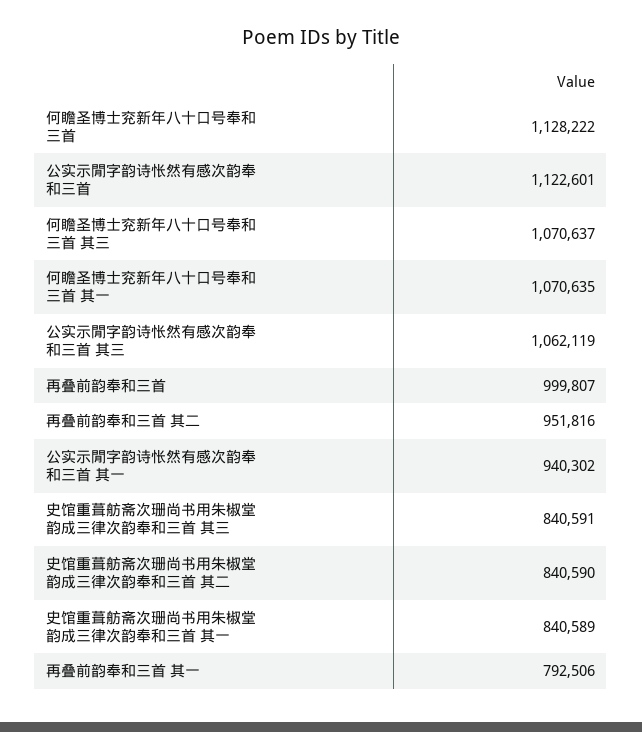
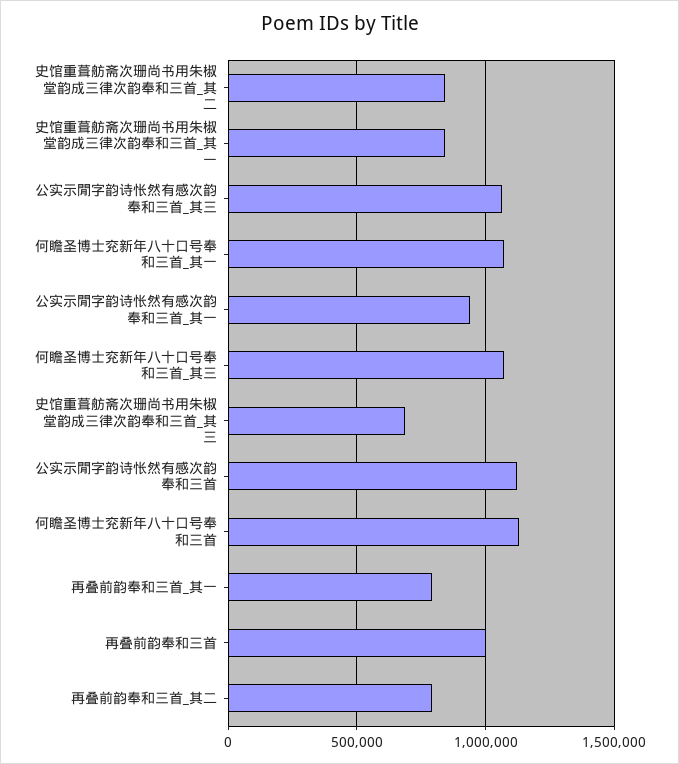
  {
    "何瞻圣博士兖新年八十口号奉和三首": 1128222,
    "公实示閒字韵诗怅然有感次韵奉和三首": 1122601,
    "何瞻圣博士兖新年八十口号奉和三首 其三": 1070637,
    "何瞻圣博士兖新年八十口号奉和三首 其一": 1070635,
    "公实示閒字韵诗怅然有感次韵奉和三首 其三": 1062119,
    "再叠前韵奉和三首": 999807,
-   "再叠前韵奉和三首 其二": 951816,
+   "再叠前韵奉和三首 其二": 800000,
    "公实示閒字韵诗怅然有感次韵奉和三首 其一": 940302,
-   "史馆重葺舫斋次珊尚书用朱椒堂韵成三律次韵奉和三首 其三": 840591,
+   "史馆重葺舫斋次珊尚书用朱椒堂韵成三律次韵奉和三首 其三": 700000,
    "史馆重葺舫斋次珊尚书用朱椒堂韵成三律次韵奉和三首 其二": 840590,
    "史馆重葺舫斋次珊尚书用朱椒堂韵成三律次韵奉和三首 其一": 840589,
    "再叠前韵奉和三首 其一": 792506
  }

